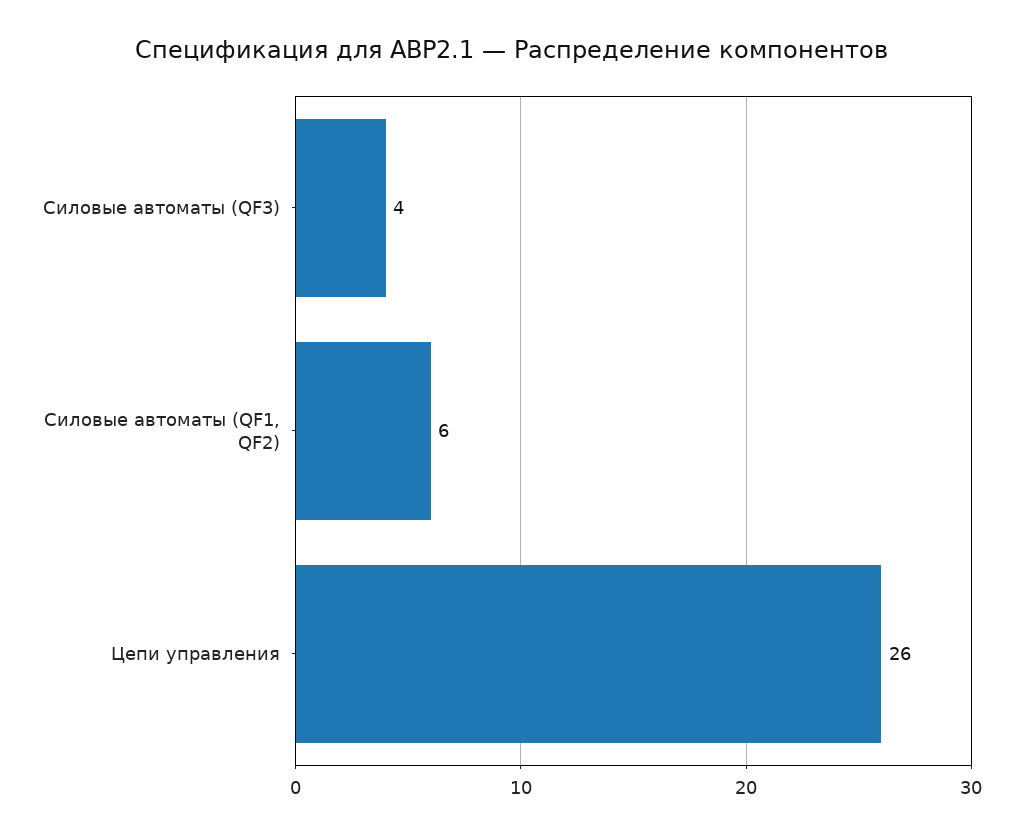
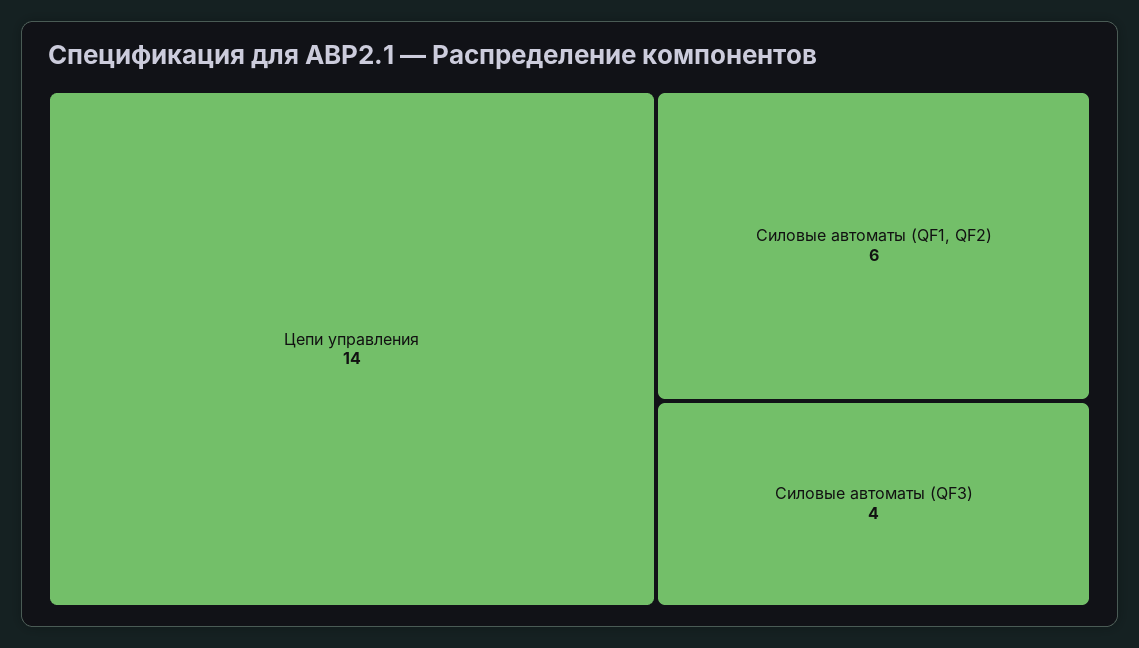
  {
    "Силовые автоматы (QF3)": 4,
    "Силовые автоматы (QF1, QF2)": 6,
-   "Цепи управления": 26
+   "Цепи управления": 14
  }

